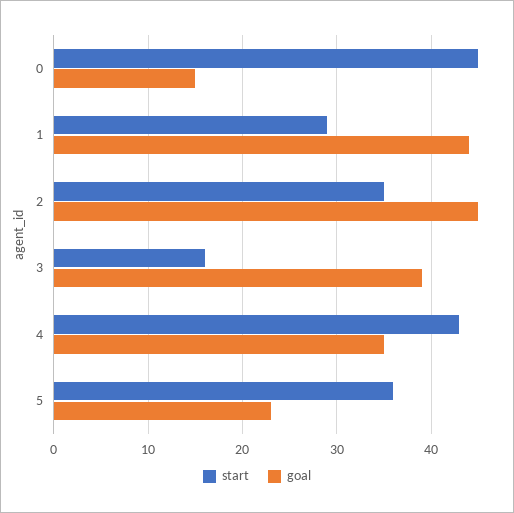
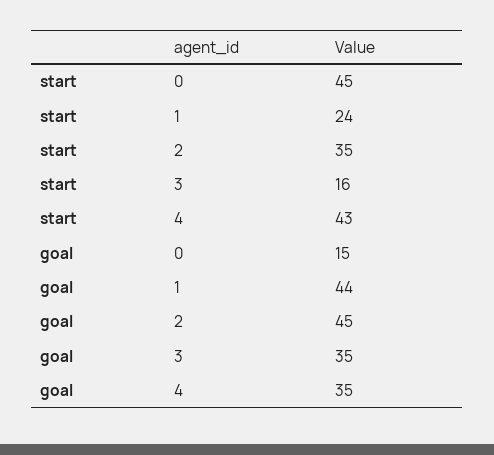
  {
    "start": {
      "0": 45,
-     "1": 29,
+     "1": 24,
      "2": 35,
      "3": 16,
-     "4": 43,
+     "4": 43
-     "5": 36
    },
    "goal": {
      "0": 15,
      "1": 44,
      "2": 45,
-     "3": 39,
+     "3": 35,
-     "4": 35,
+     "4": 35
-     "5": 23
    }
  }

